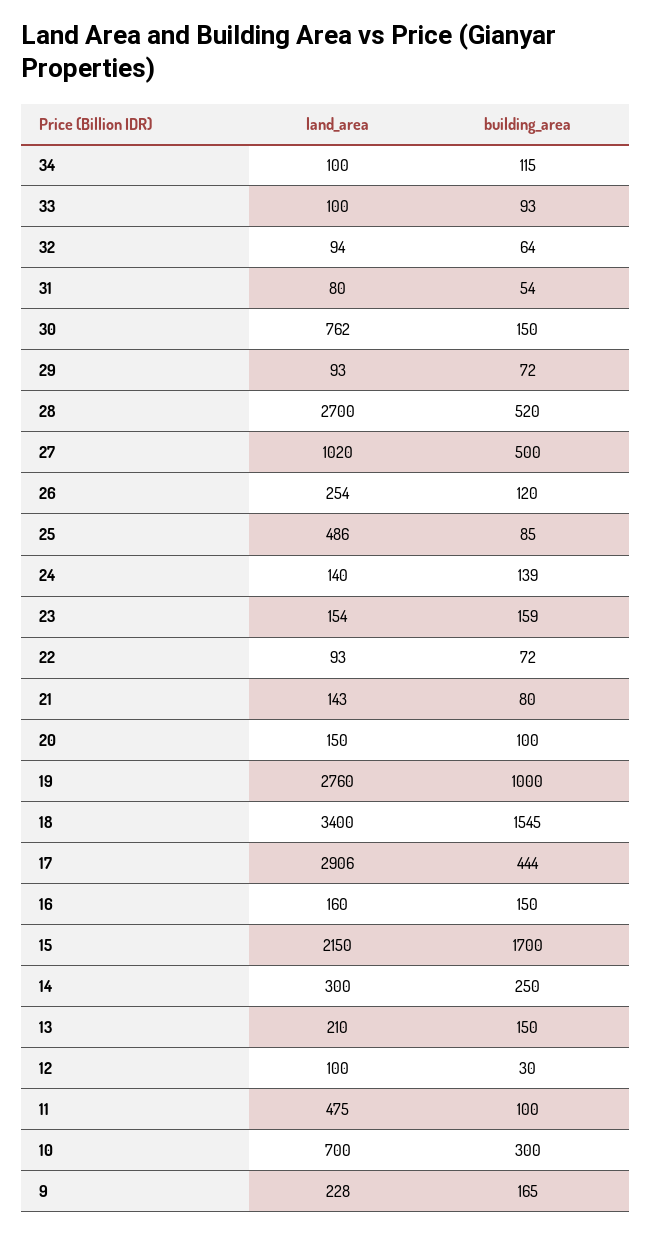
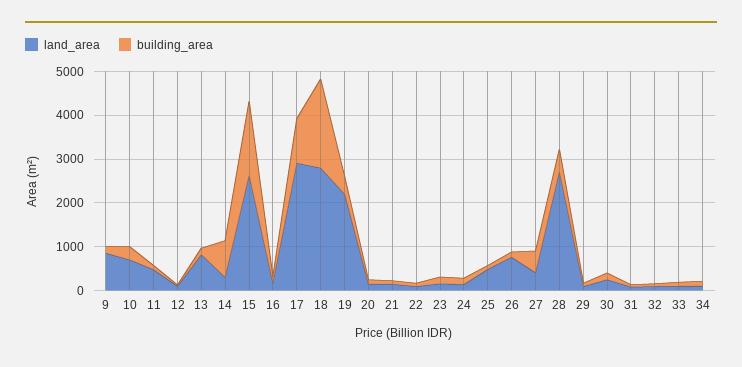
  {
    "land_area": {
      "34": 100,
      "33": 100,
      "32": 94,
      "31": 80,
-     "30": 762,
+     "30": 200,
      "29": 93,
      "28": 2700,
-     "27": 1020,
+     "27": 400,
-     "26": 254,
+     "26": 800,
      "25": 486,
      "24": 140,
      "23": 154,
      "22": 93,
      "21": 143,
      "20": 150,
-     "19": 2760,
+     "19": 2200,
-     "18": 3400,
+     "18": 2800,
      "17": 2906,
      "16": 160,
-     "15": 2150,
+     "15": 2600,
      "14": 300,
-     "13": 210,
+     "13": 800,
      "12": 100,
      "11": 475,
      "10": 700,
-     "9": 228
+     "9": 800
    },
    "building_area": {
      "34": 115,
      "33": 93,
      "32": 64,
      "31": 54,
      "30": 150,
      "29": 72,
      "28": 520,
      "27": 500,
      "26": 120,
      "25": 85,
      "24": 139,
      "23": 159,
      "22": 72,
      "21": 80,
      "20": 100,
-     "19": 1000,
+     "19": 400,
-     "18": 1545,
+     "18": 2000,
-     "17": 444,
+     "17": 1000,
      "16": 150,
      "15": 1700,
-     "14": 250,
+     "14": 800,
      "13": 150,
      "12": 30,
      "11": 100,
      "10": 300,
      "9": 165
    }
  }

